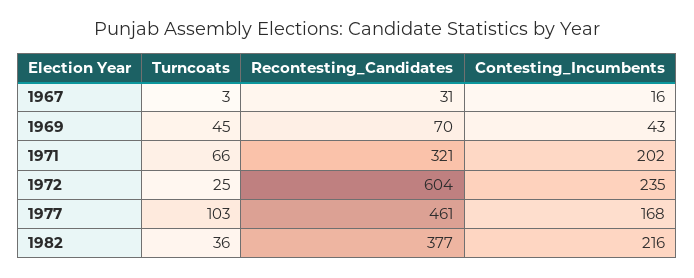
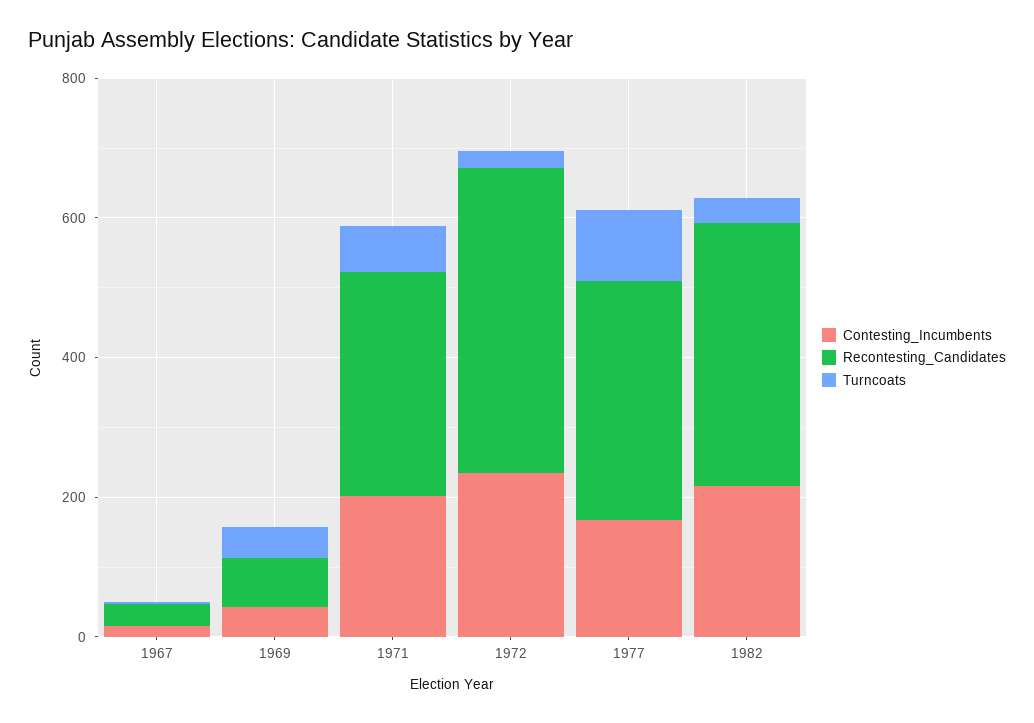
  {
    "Turncoats": {
      "1967": 3,
      "1969": 45,
      "1971": 66,
      "1972": 25,
      "1977": 103,
      "1982": 36
    },
    "Recontesting_Candidates": {
      "1967": 31,
      "1969": 70,
      "1971": 321,
-     "1972": 604,
+     "1972": 450,
-     "1977": 461,
+     "1977": 350,
      "1982": 377
    },
    "Contesting_Incumbents": {
      "1967": 16,
      "1969": 43,
      "1971": 202,
      "1972": 235,
      "1977": 168,
      "1982": 216
    }
  }

